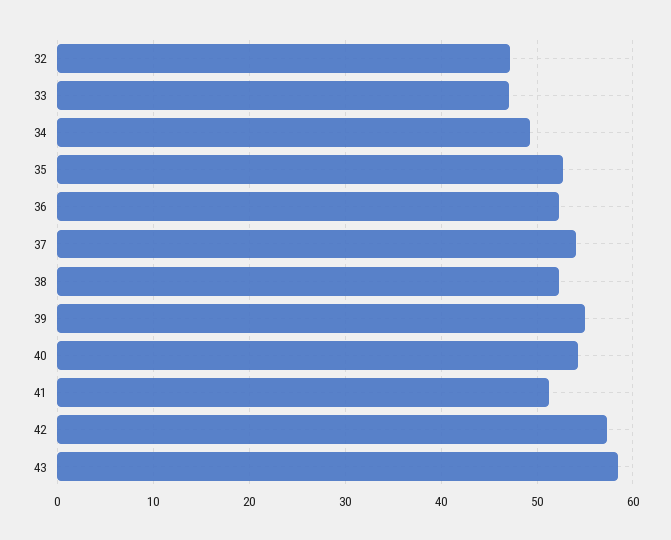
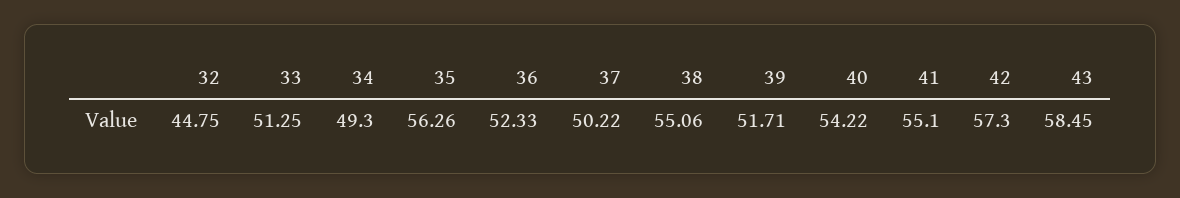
  {
-   "32": 47,
+   "32": 44.75,
-   "33": 47,
+   "33": 51.25,
    "34": 49.3,
-   "35": 53,
+   "35": 56.26,
    "36": 52.33,
-   "37": 54,
+   "37": 50.22,
-   "38": 52,
+   "38": 55.06,
-   "39": 55,
+   "39": 51.71,
    "40": 54.22,
-   "41": 51,
+   "41": 55.1,
    "42": 57.3,
    "43": 58.45
  }

